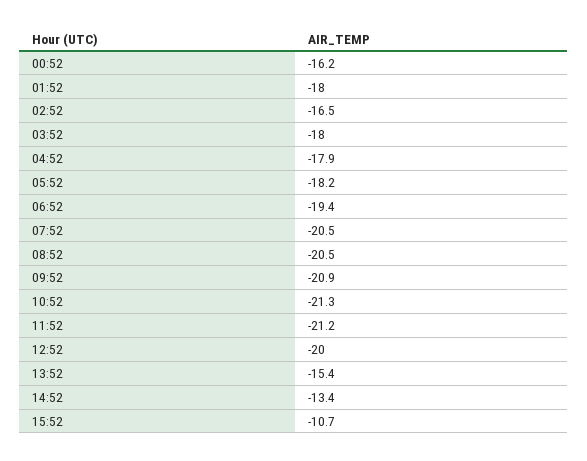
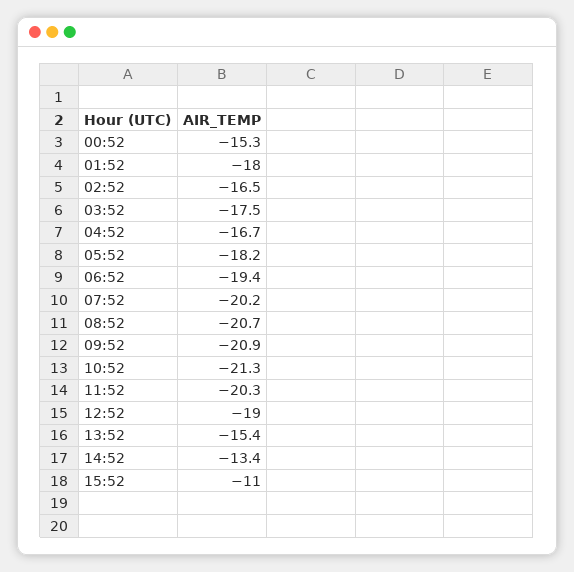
  {
-   "00:52": -16.2,
+   "00:52": -15.3,
    "01:52": -18,
    "02:52": -16.5,
-   "03:52": -18,
+   "03:52": -17.5,
-   "04:52": -17.9,
+   "04:52": -16.7,
    "05:52": -18.2,
    "06:52": -19.4,
-   "07:52": -20.5,
+   "07:52": -20.2,
-   "08:52": -20.5,
+   "08:52": -20.7,
    "09:52": -20.9,
    "10:52": -21.3,
-   "11:52": -21.2,
+   "11:52": -20.3,
-   "12:52": -20,
+   "12:52": -19,
    "13:52": -15.4,
    "14:52": -13.4,
-   "15:52": -10.7
+   "15:52": -11
  }

